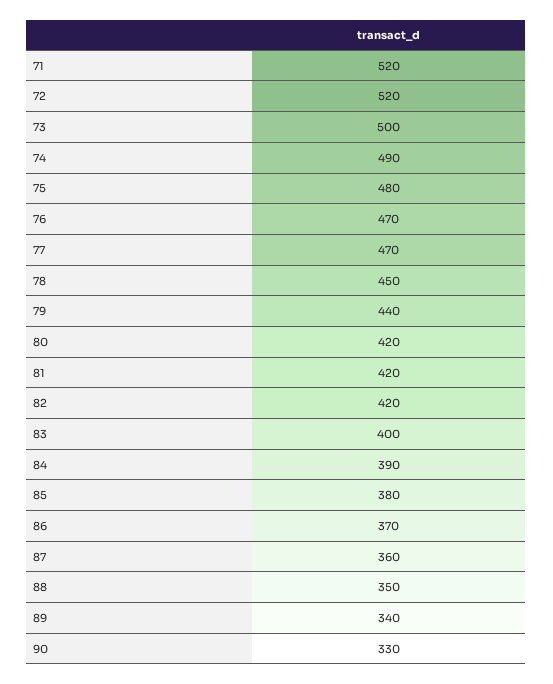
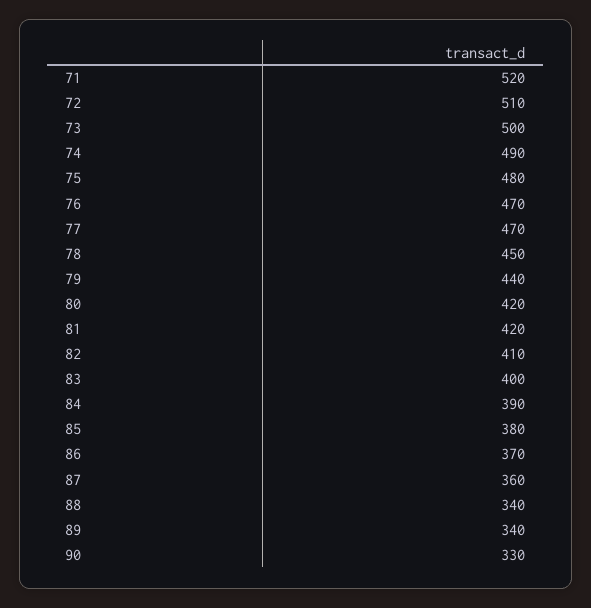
  {
    "71": 520,
-   "72": 520,
+   "72": 510,
    "73": 500,
    "74": 490,
    "75": 480,
    "76": 470,
    "77": 470,
    "78": 450,
    "79": 440,
    "80": 420,
    "81": 420,
-   "82": 420,
+   "82": 410,
    "83": 400,
    "84": 390,
    "85": 380,
    "86": 370,
    "87": 360,
-   "88": 350,
+   "88": 340,
    "89": 340,
    "90": 330
  }

